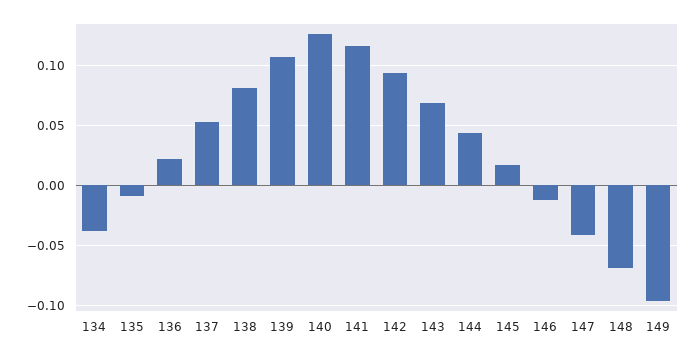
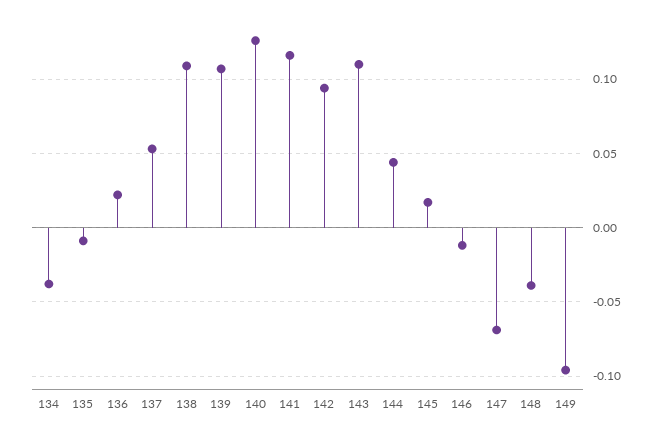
  {
    "134": -0.04,
    "135": -0.01,
    "136": 0.02,
    "137": 0.055,
-   "138": 0.08,
+   "138": 0.11,
    "139": 0.105,
    "140": 0.125,
    "141": 0.115,
    "142": 0.095,
-   "143": 0.07,
+   "143": 0.11,
    "144": 0.045,
    "145": 0.015,
    "146": -0.01,
-   "147": -0.04,
+   "147": -0.07,
-   "148": -0.07,
+   "148": -0.04,
    "149": -0.095
  }

